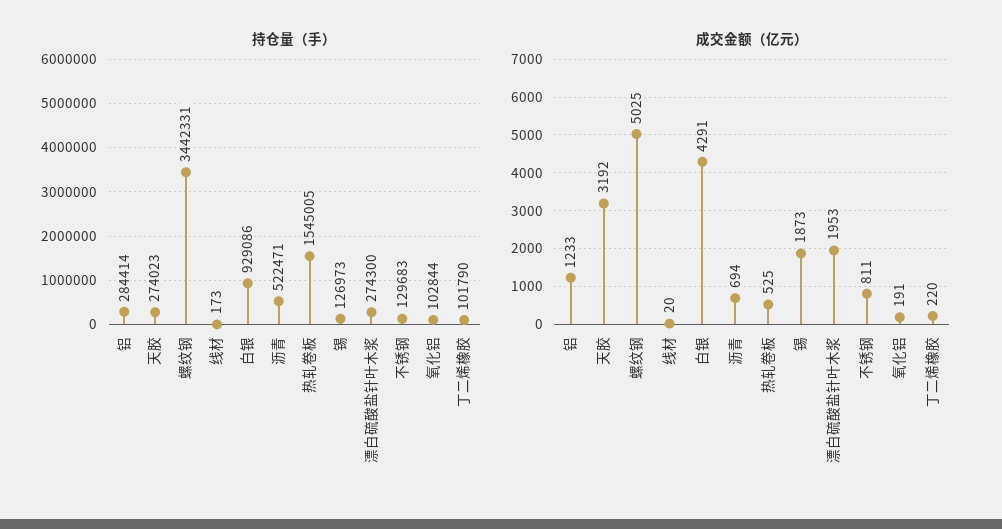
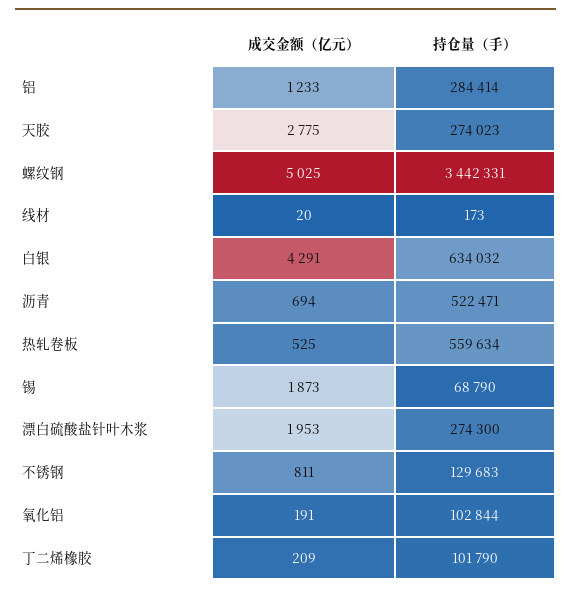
  {
    "持仓量（手）": {
      "铝": 284414,
      "天胶": 274023,
      "螺纹钢": 3442331,
      "线材": 173,
-     "白银": 929086,
+     "白银": 634032,
      "沥青": 522471,
-     "热轧卷板": 1545005,
+     "热轧卷板": 559634,
-     "锡": 126973,
+     "锡": 68790,
      "漂白硫酸盐针叶木浆": 274300,
      "不锈钢": 129683,
      "氧化铝": 102844,
      "丁二烯橡胶": 101790
    },
    "成交金额（亿元）": {
      "铝": 1233,
-     "天胶": 3192,
+     "天胶": 2775,
      "螺纹钢": 5025,
      "线材": 20,
      "白银": 4291,
      "沥青": 694,
      "热轧卷板": 525,
      "锡": 1873,
      "漂白硫酸盐针叶木浆": 1953,
      "不锈钢": 811,
      "氧化铝": 191,
-     "丁二烯橡胶": 220
+     "丁二烯橡胶": 209
    }
  }

